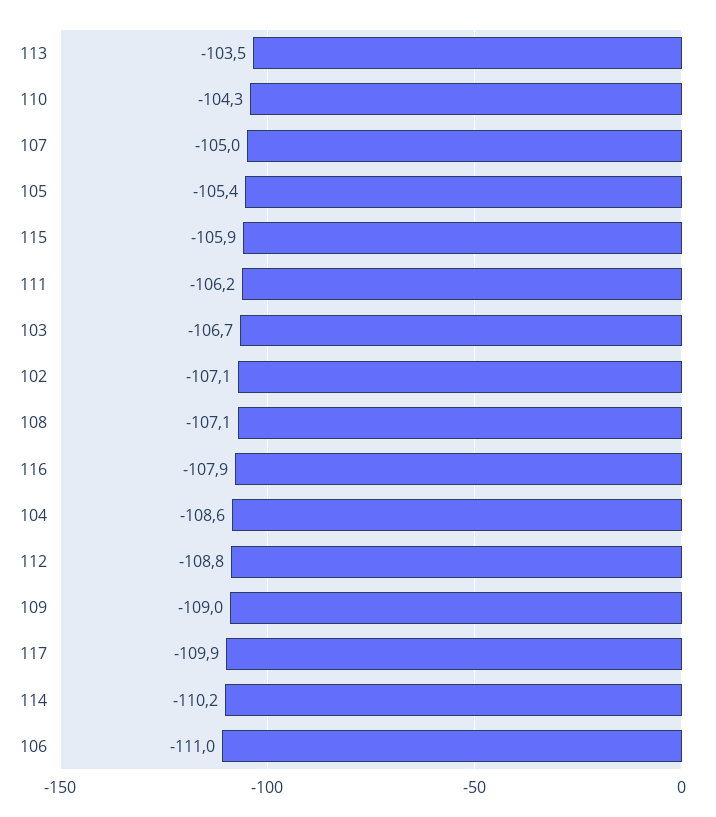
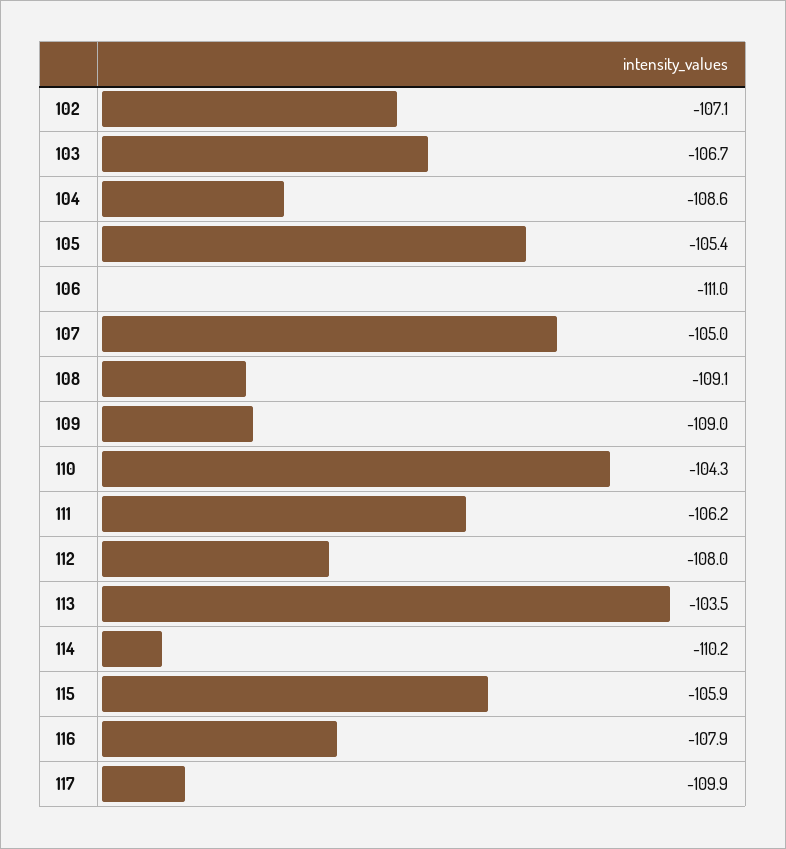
  {
    "113": -103.5,
    "110": -104.3,
    "107": -105,
    "105": -105.4,
    "115": -105.9,
    "111": -106.2,
    "103": -106.7,
    "102": -107.1,
-   "108": -107.1,
+   "108": -109.1,
    "116": -107.9,
    "104": -108.6,
-   "112": -108.8,
+   "112": -108,
    "109": -109,
    "117": -109.9,
    "114": -110.2,
    "106": -111
  }

